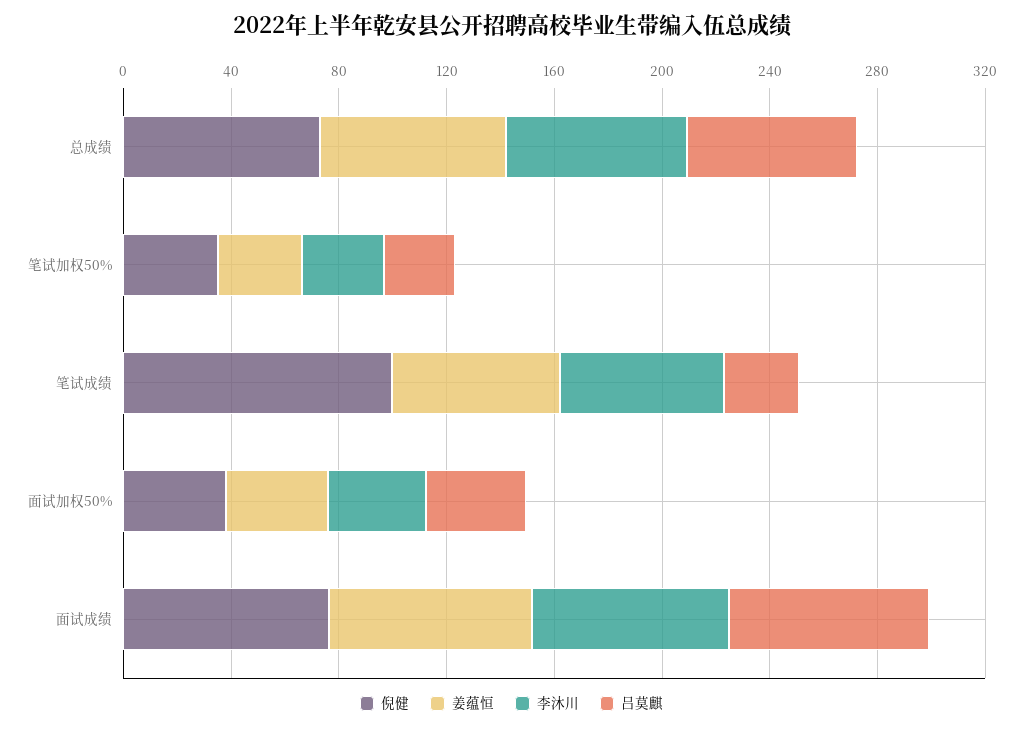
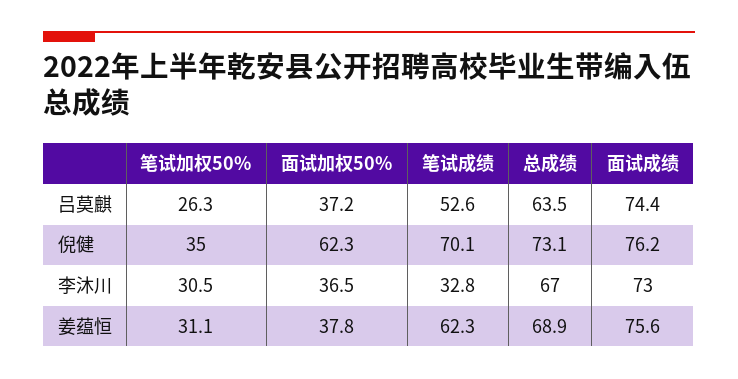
  {
    "倪健": {
      "总成绩": 73.1,
      "笔试加权50%": 35,
-     "笔试成绩": 100,
+     "笔试成绩": 70.1,
-     "面试加权50%": 40,
+     "面试加权50%": 62.3,
      "面试成绩": 76.2
    },
    "姜蕴恒": {
      "总成绩": 68.9,
      "笔试加权50%": 31.1,
      "笔试成绩": 62.3,
      "面试加权50%": 37.8,
      "面试成绩": 75.6
    },
    "李沐川": {
      "总成绩": 67,
      "笔试加权50%": 30.5,
-     "笔试成绩": 60,
+     "笔试成绩": 32.8,
      "面试加权50%": 36.5,
      "面试成绩": 73
    },
    "吕莫麒": {
      "总成绩": 63.5,
      "笔试加权50%": 26.3,
-     "笔试成绩": 30,
+     "笔试成绩": 52.6,
      "面试加权50%": 37.2,
      "面试成绩": 74.4
    }
  }

